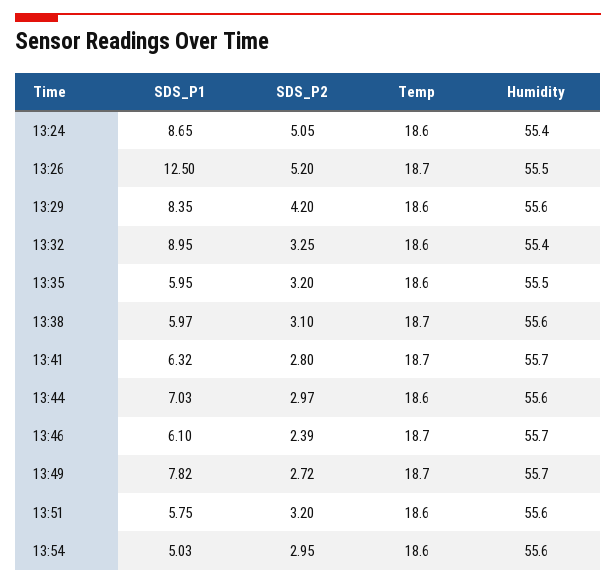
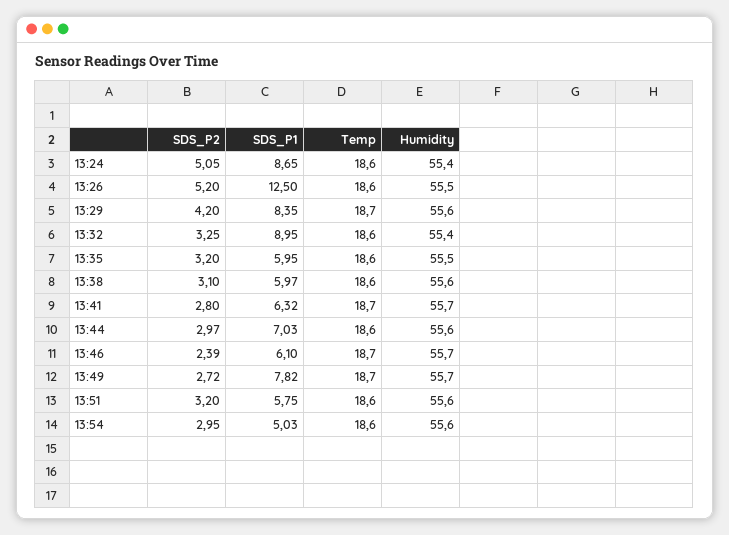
  {
    "SDS_P1": {
      "13:24": 8.65,
      "13:26": 12.5,
      "13:29": 8.35,
      "13:32": 8.95,
      "13:35": 5.95,
      "13:38": 5.97,
      "13:41": 6.32,
      "13:44": 7.03,
      "13:46": 6.1,
      "13:49": 7.82,
      "13:51": 5.75,
      "13:54": 5.03
    },
    "SDS_P2": {
      "13:24": 5.05,
      "13:26": 5.2,
      "13:29": 4.2,
      "13:32": 3.25,
      "13:35": 3.2,
      "13:38": 3.1,
      "13:41": 2.8,
      "13:44": 2.97,
      "13:46": 2.39,
      "13:49": 2.72,
      "13:51": 3.2,
      "13:54": 2.95
    },
    "Temp": {
      "13:24": 18.6,
-     "13:26": 18.7,
+     "13:26": 18.6,
-     "13:29": 18.6,
+     "13:29": 18.7,
      "13:32": 18.6,
      "13:35": 18.6,
-     "13:38": 18.7,
+     "13:38": 18.6,
      "13:41": 18.7,
      "13:44": 18.6,
      "13:46": 18.7,
      "13:49": 18.7,
      "13:51": 18.6,
      "13:54": 18.6
    },
    "Humidity": {
      "13:24": 55.4,
      "13:26": 55.5,
      "13:29": 55.6,
      "13:32": 55.4,
      "13:35": 55.5,
      "13:38": 55.6,
      "13:41": 55.7,
      "13:44": 55.6,
      "13:46": 55.7,
      "13:49": 55.7,
      "13:51": 55.6,
      "13:54": 55.6
    }
  }

